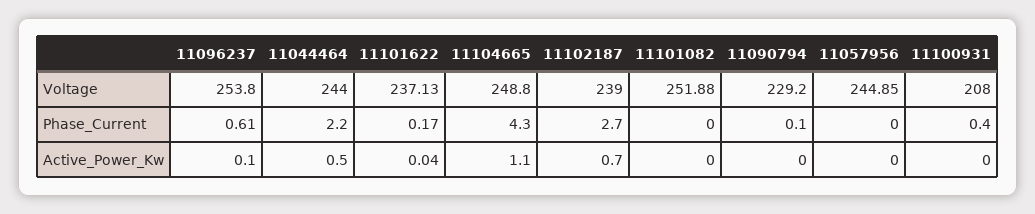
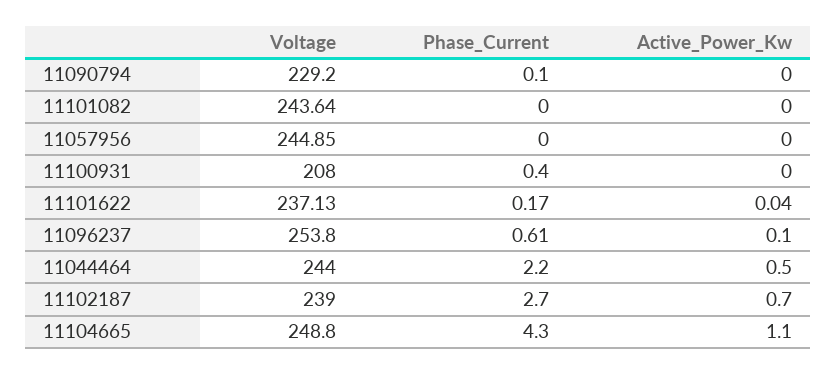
  {
    "11096237": {
      "Voltage": 253.8,
      "Phase_Current": 0.61,
      "Active_Power_Kw": 0.1
    },
    "11044464": {
      "Voltage": 244,
      "Phase_Current": 2.2,
      "Active_Power_Kw": 0.5
    },
    "11101622": {
      "Voltage": 237.13,
      "Phase_Current": 0.17,
      "Active_Power_Kw": 0.04
    },
    "11104665": {
      "Voltage": 248.8,
      "Phase_Current": 4.3,
      "Active_Power_Kw": 1.1
    },
    "11102187": {
      "Voltage": 239,
      "Phase_Current": 2.7,
      "Active_Power_Kw": 0.7
    },
    "11101082": {
-     "Voltage": 251.88,
+     "Voltage": 243.64,
      "Phase_Current": 0,
      "Active_Power_Kw": 0
    },
    "11090794": {
      "Voltage": 229.2,
      "Phase_Current": 0.1,
      "Active_Power_Kw": 0
    },
    "11057956": {
      "Voltage": 244.85,
      "Phase_Current": 0,
      "Active_Power_Kw": 0
    },
    "11100931": {
      "Voltage": 208,
      "Phase_Current": 0.4,
      "Active_Power_Kw": 0
    }
  }

